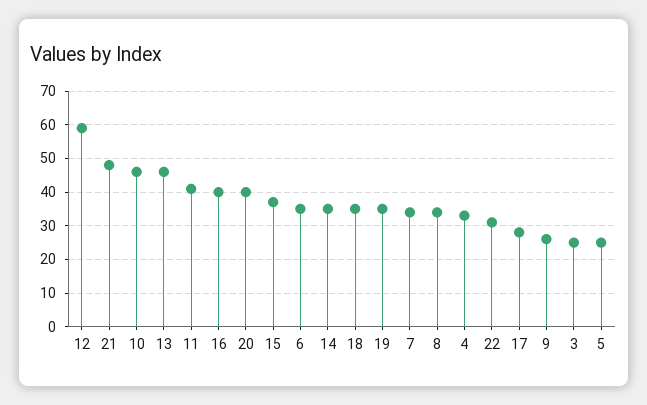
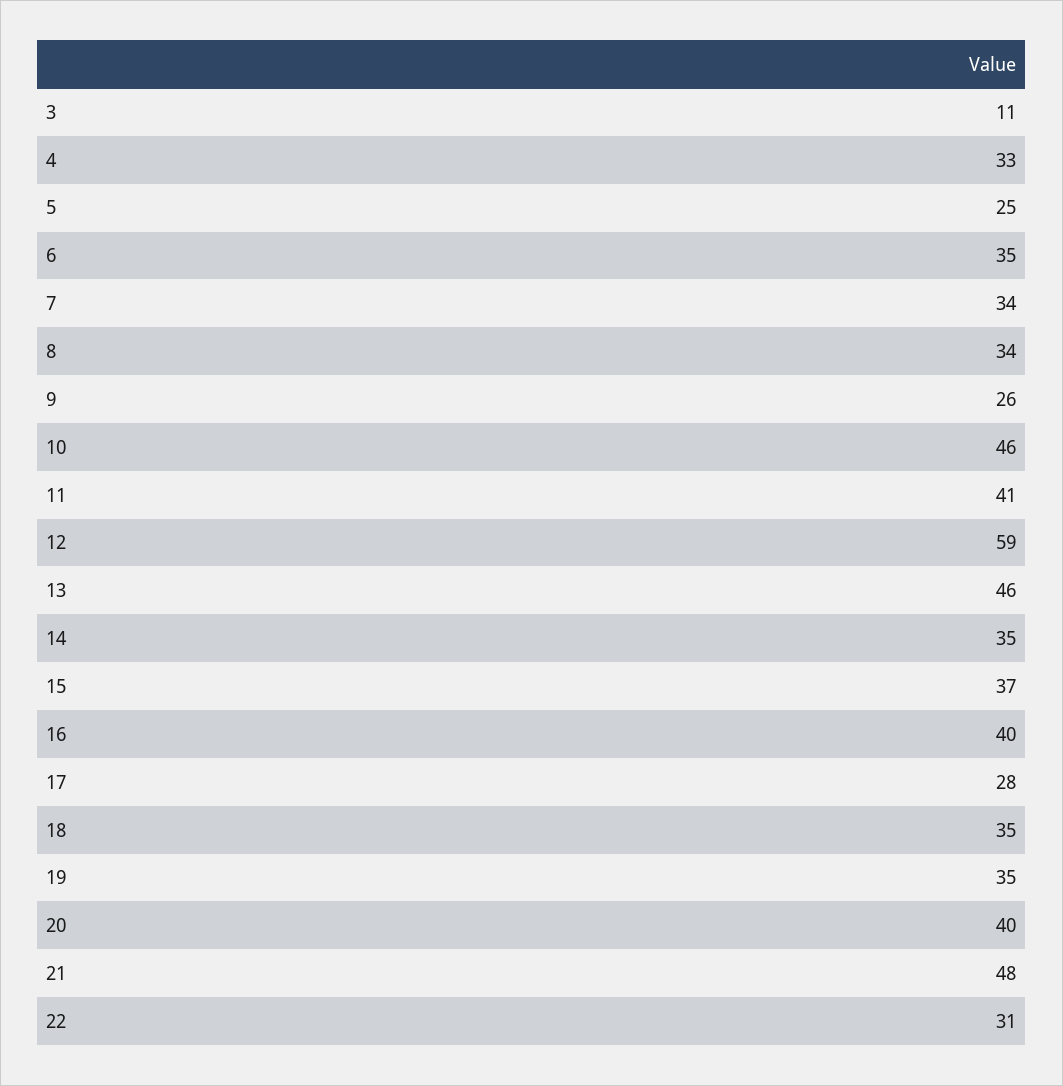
  {
    "12": 59,
    "21": 48,
    "10": 46,
    "13": 46,
    "11": 41,
    "16": 40,
    "20": 40,
    "15": 37,
    "6": 35,
    "14": 35,
    "18": 35,
    "19": 35,
    "7": 34,
    "8": 34,
    "4": 33,
    "22": 31,
    "17": 28,
    "9": 26,
-   "3": 25,
+   "3": 11,
    "5": 25
  }

